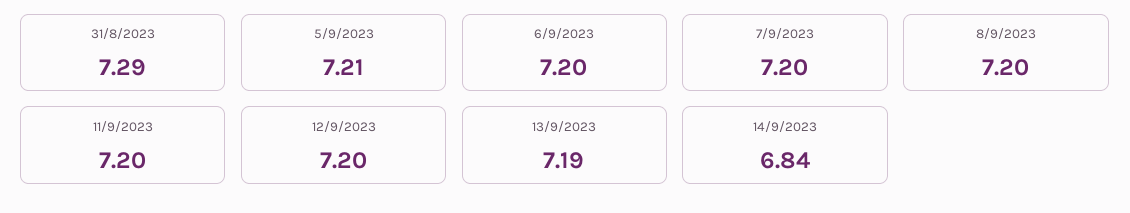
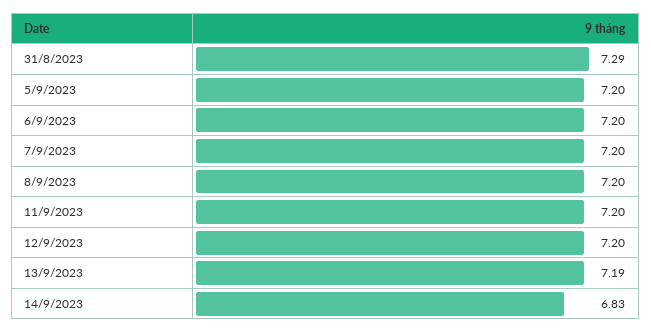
  {
    "31/8/2023": 7.29,
-   "5/9/2023": 7.21,
+   "5/9/2023": 7.2,
    "6/9/2023": 7.2,
    "7/9/2023": 7.2,
    "8/9/2023": 7.2,
    "11/9/2023": 7.2,
    "12/9/2023": 7.2,
    "13/9/2023": 7.19,
-   "14/9/2023": 6.84
+   "14/9/2023": 6.83
  }

